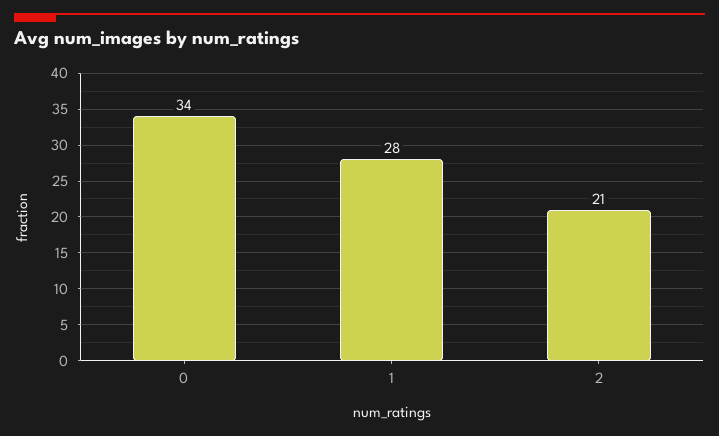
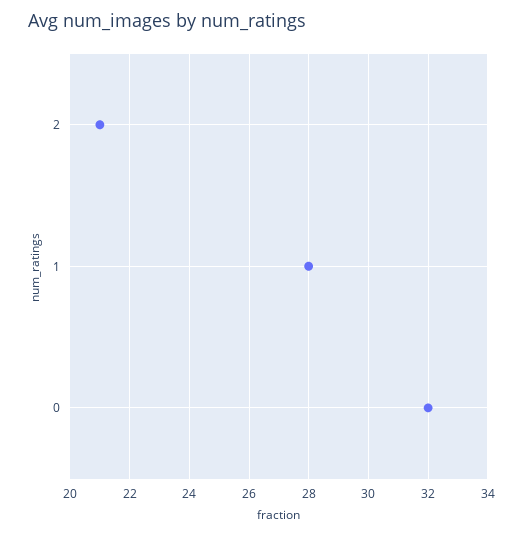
  {
-   "0": 34,
+   "0": 32,
    "1": 28,
    "2": 21
  }

